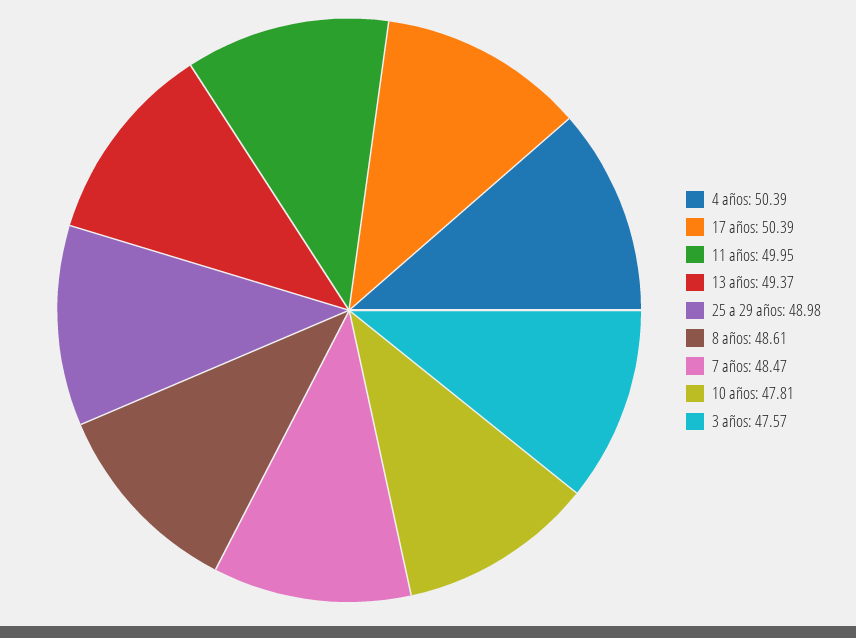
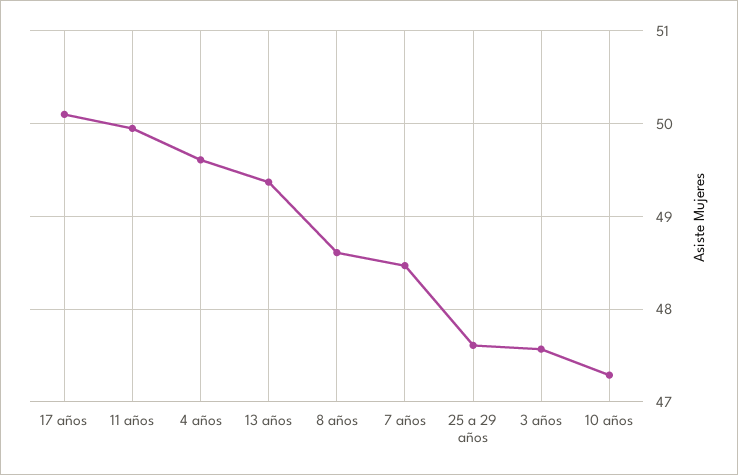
  {
-   "4 años": 50.39,
+   "4 años": 49.6,
-   "17 años": 50.39,
+   "17 años": 50.1,
    "11 años": 49.95,
    "13 años": 49.37,
-   "25 a 29 años": 48.98,
+   "25 a 29 años": 47.6,
    "8 años": 48.61,
    "7 años": 48.47,
-   "10 años": 47.81,
+   "10 años": 47.3,
    "3 años": 47.57
  }

